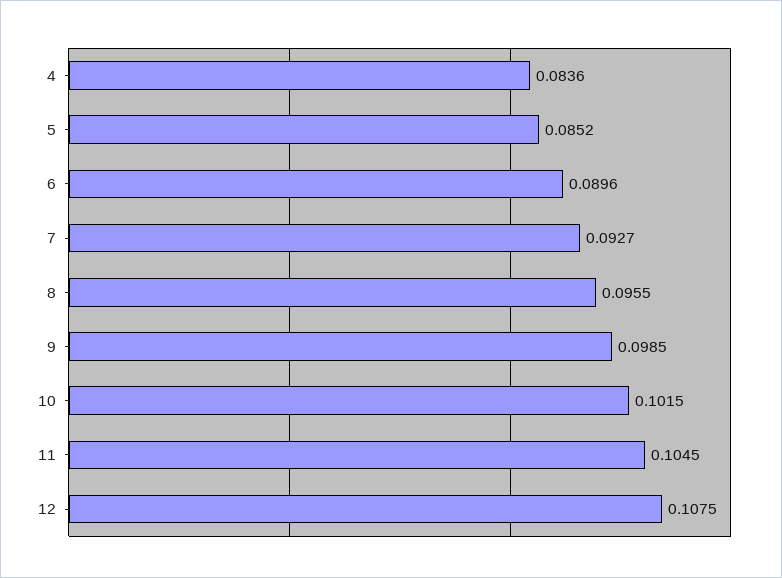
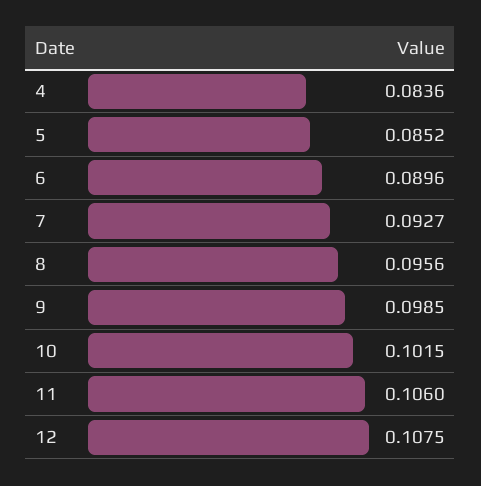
  {
    "4": 0.0836,
    "5": 0.0852,
    "6": 0.0896,
    "7": 0.0927,
-   "8": 0.0955,
+   "8": 0.0956,
    "9": 0.0985,
    "10": 0.1015,
-   "11": 0.1045,
+   "11": 0.106,
    "12": 0.1075
  }

